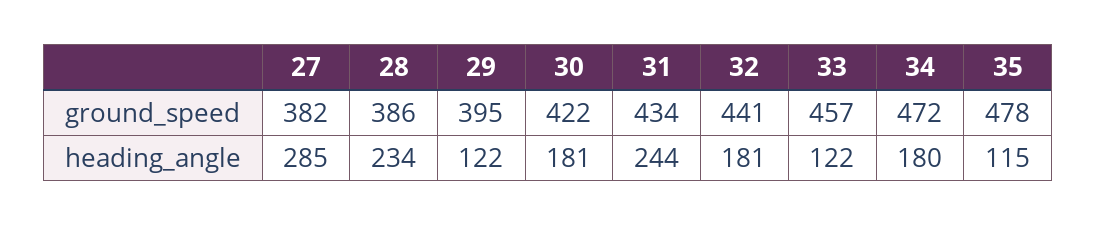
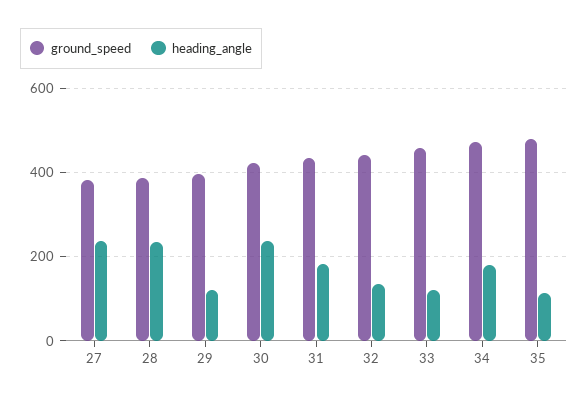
  {
    "ground_speed": {
      "27": 382,
      "28": 386,
      "29": 395,
      "30": 422,
      "31": 434,
      "32": 441,
      "33": 457,
      "34": 472,
      "35": 478
    },
    "heading_angle": {
-     "27": 285,
+     "27": 240,
      "28": 234,
      "29": 122,
-     "30": 181,
+     "30": 240,
-     "31": 244,
+     "31": 180,
-     "32": 181,
+     "32": 140,
      "33": 122,
      "34": 180,
      "35": 115
    }
  }

